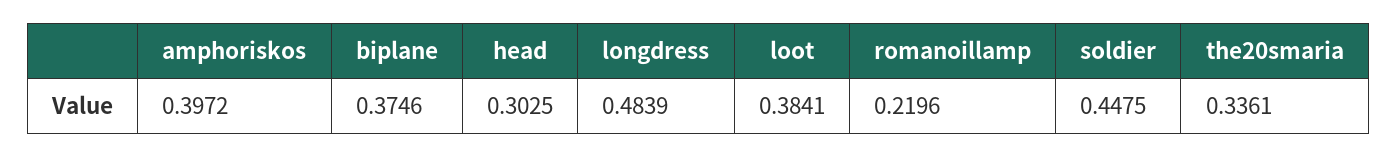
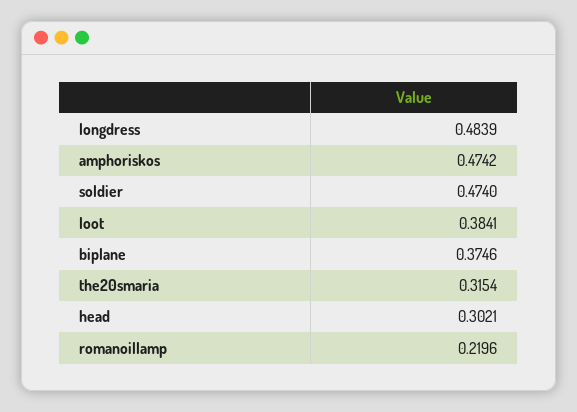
  {
-   "amphoriskos": 0.3972,
+   "amphoriskos": 0.4742,
    "biplane": 0.3746,
-   "head": 0.3025,
+   "head": 0.3021,
    "longdress": 0.4839,
    "loot": 0.3841,
    "romanoillamp": 0.2196,
-   "soldier": 0.4475,
+   "soldier": 0.474,
-   "the20smaria": 0.3361
+   "the20smaria": 0.3154
  }

